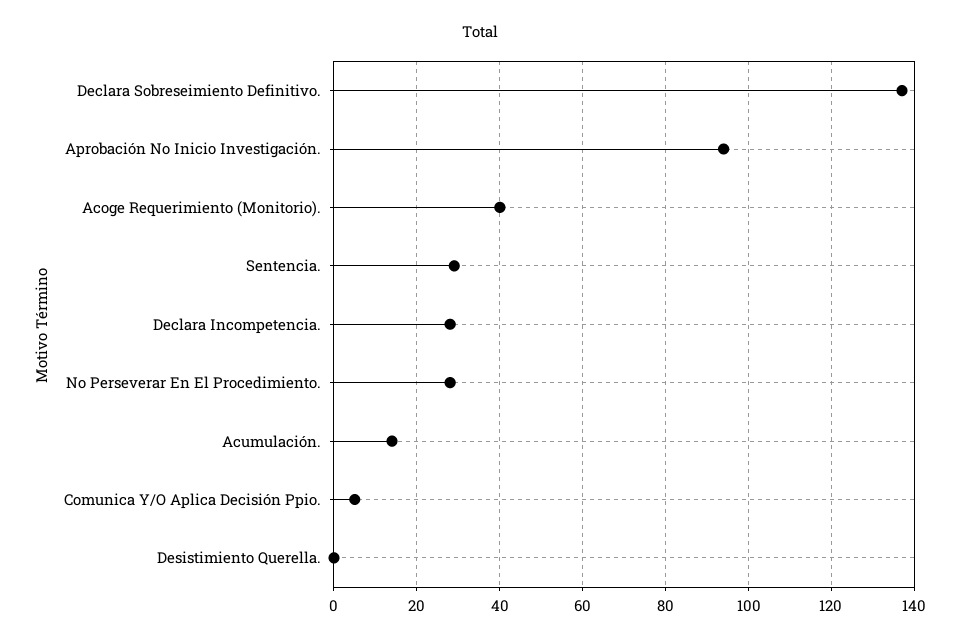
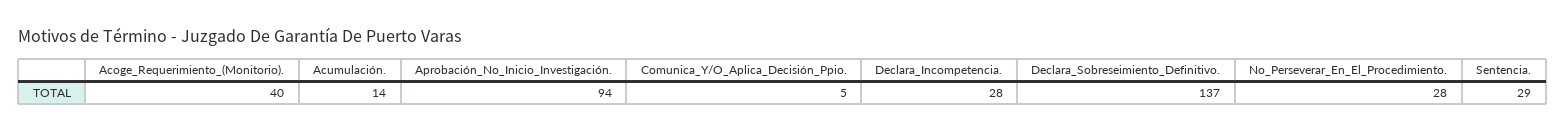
  {
    "Declara Sobreseimiento Definitivo.": 137,
    "Aprobación No Inicio Investigación.": 94,
    "Acoge Requerimiento (Monitorio).": 40,
    "Sentencia.": 29,
    "Declara Incompetencia.": 28,
    "No Perseverar En El Procedimiento.": 28,
    "Acumulación.": 14,
-   "Comunica Y/O Aplica Decisión Ppio.": 5,
+   "Comunica Y/O Aplica Decisión Ppio.": 5
-   "Desistimiento Querella.": 0
  }

